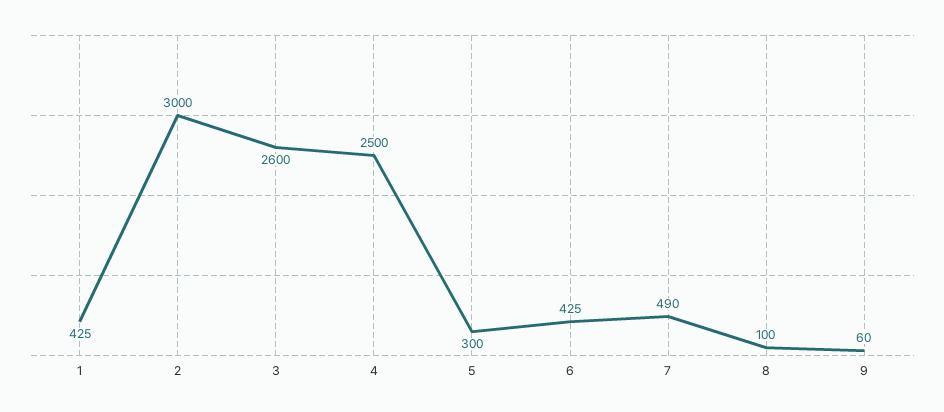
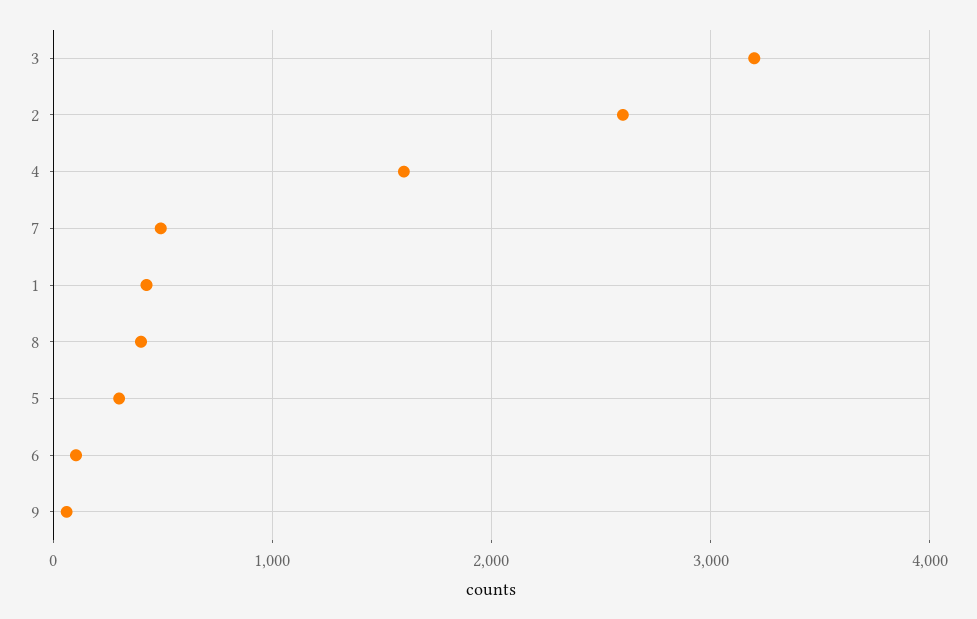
  {
    "1": 425,
-   "2": 3000,
+   "2": 2600,
-   "3": 2600,
+   "3": 3200,
-   "4": 2500,
+   "4": 1600,
    "5": 300,
-   "6": 425,
+   "6": 100,
    "7": 490,
-   "8": 100,
+   "8": 400,
    "9": 60
  }

